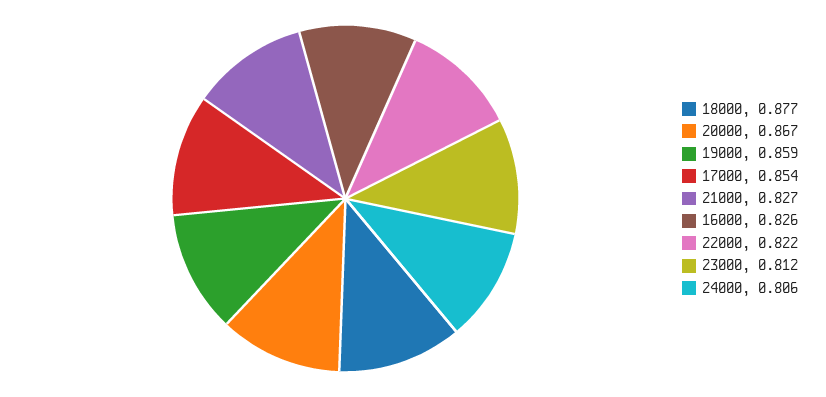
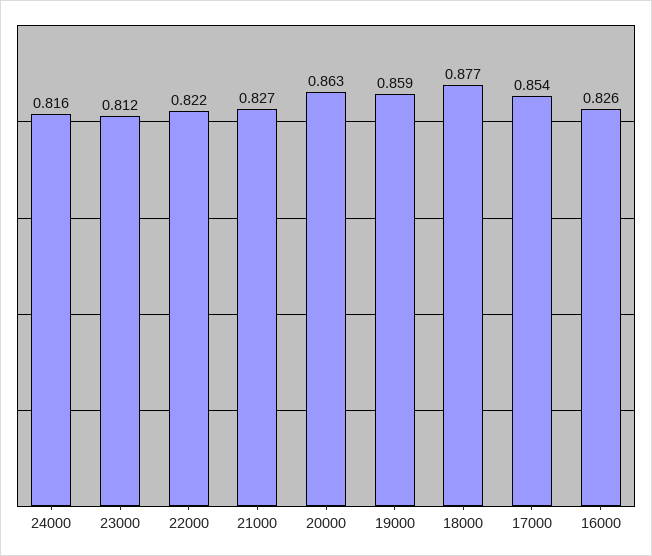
  {
    "18000": 0.877,
-   "20000": 0.867,
+   "20000": 0.863,
    "19000": 0.859,
    "17000": 0.854,
    "21000": 0.827,
    "16000": 0.826,
    "22000": 0.822,
    "23000": 0.812,
-   "24000": 0.806
+   "24000": 0.816
  }

